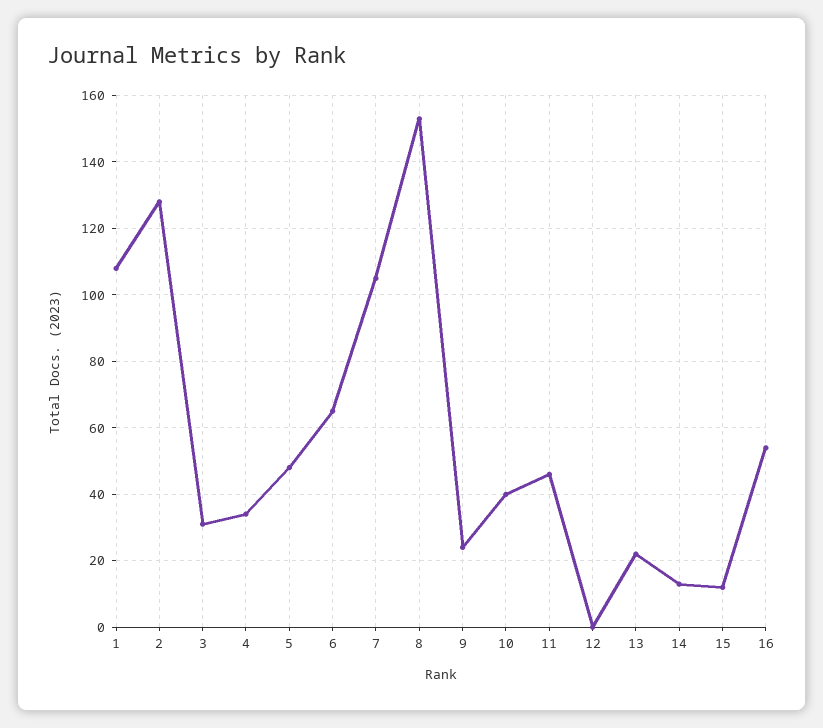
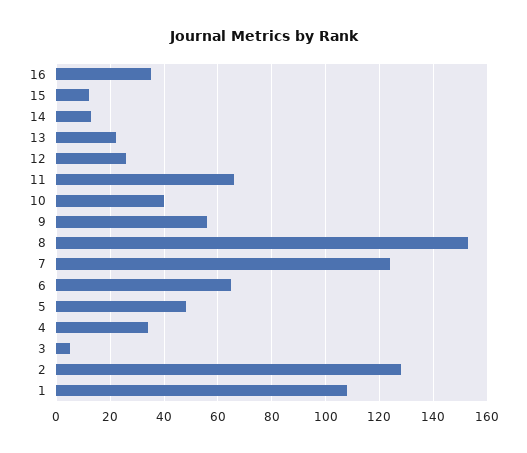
  {
    "1": 110,
    "2": 130,
-   "3": 30,
+   "3": 5,
    "4": 35,
    "5": 50,
    "6": 65,
-   "7": 105,
+   "7": 125,
    "8": 155,
-   "9": 25,
+   "9": 55,
    "10": 40,
-   "11": 45,
+   "11": 65,
-   "12": 0,
+   "12": 25,
    "13": 20,
    "14": 15,
    "15": 10,
-   "16": 55
+   "16": 35
  }

